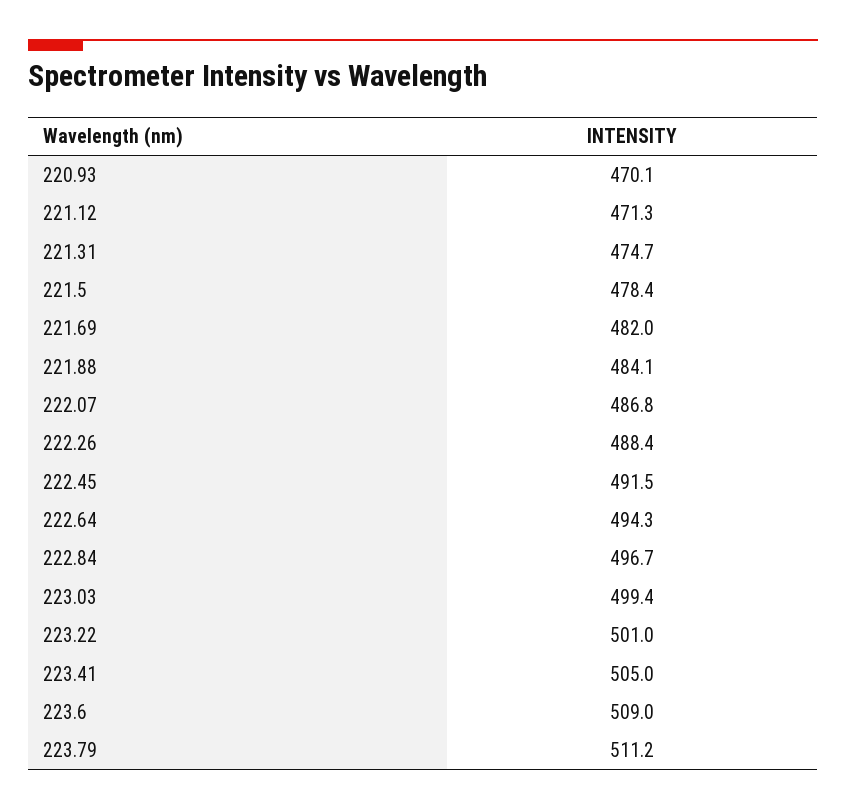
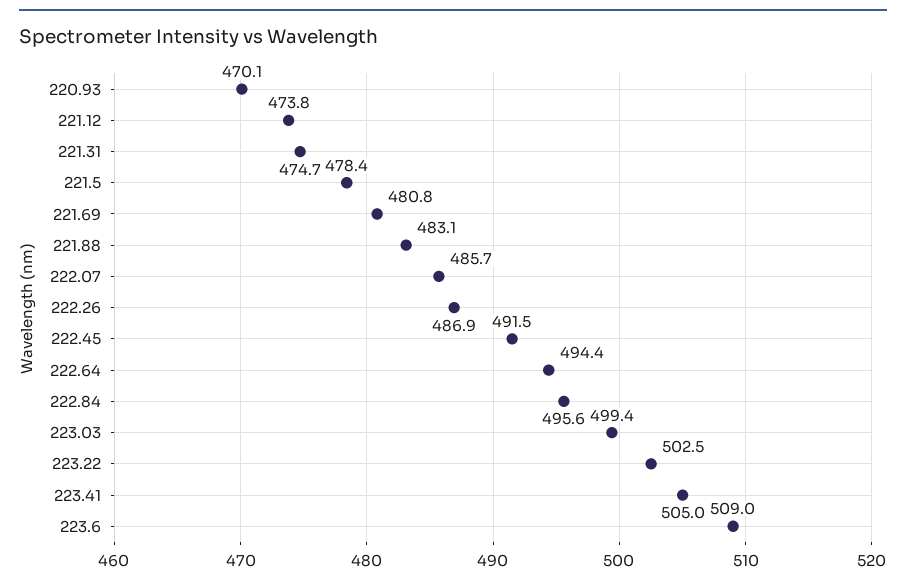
  {
    "220.93": 470.1,
-   "221.12": 471.3,
+   "221.12": 473.8,
    "221.31": 474.7,
    "221.5": 478.4,
-   "221.69": 482,
+   "221.69": 480.8,
-   "221.88": 484.1,
+   "221.88": 483.1,
-   "222.07": 486.8,
+   "222.07": 485.7,
-   "222.26": 488.4,
+   "222.26": 486.9,
    "222.45": 491.5,
-   "222.64": 494.3,
+   "222.64": 494.4,
-   "222.84": 496.7,
+   "222.84": 495.6,
    "223.03": 499.4,
-   "223.22": 501,
+   "223.22": 502.5,
    "223.41": 505,
-   "223.6": 509,
+   "223.6": 509
-   "223.79": 511.2
  }

